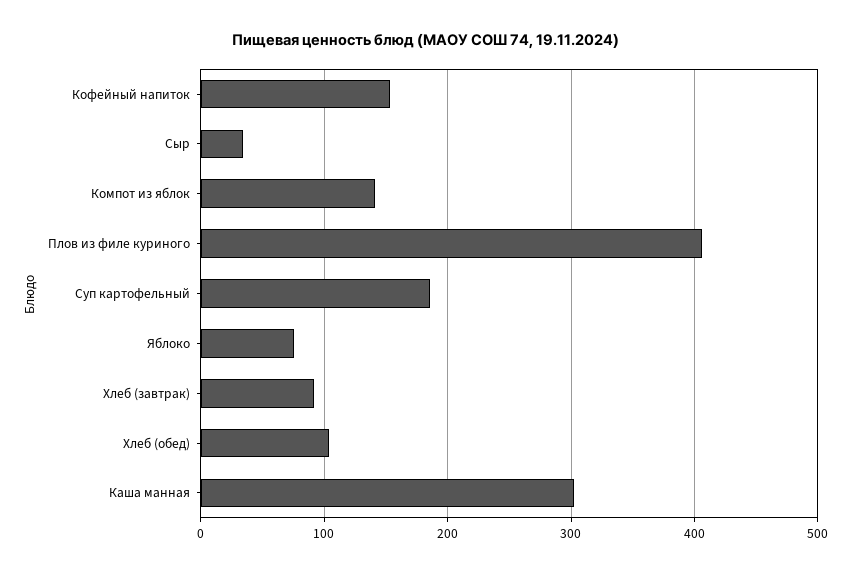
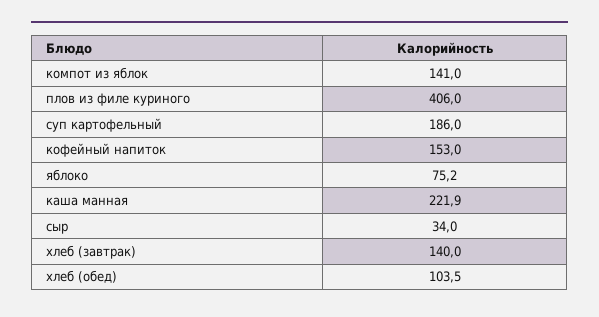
  {
    "Кофейный напиток": 153,
    "Сыр": 34,
    "Компот из яблок": 141,
    "Плов из филе куриного": 406,
    "Суп картофельный": 186,
    "Яблоко": 75.2,
-   "Хлеб (завтрак)": 90,
+   "Хлеб (завтрак)": 140,
    "Хлеб (обед)": 103.5,
-   "Каша манная": 300
+   "Каша манная": 221.9
  }

